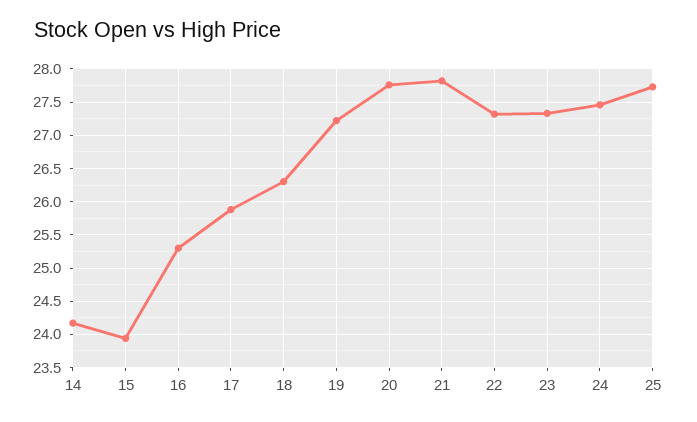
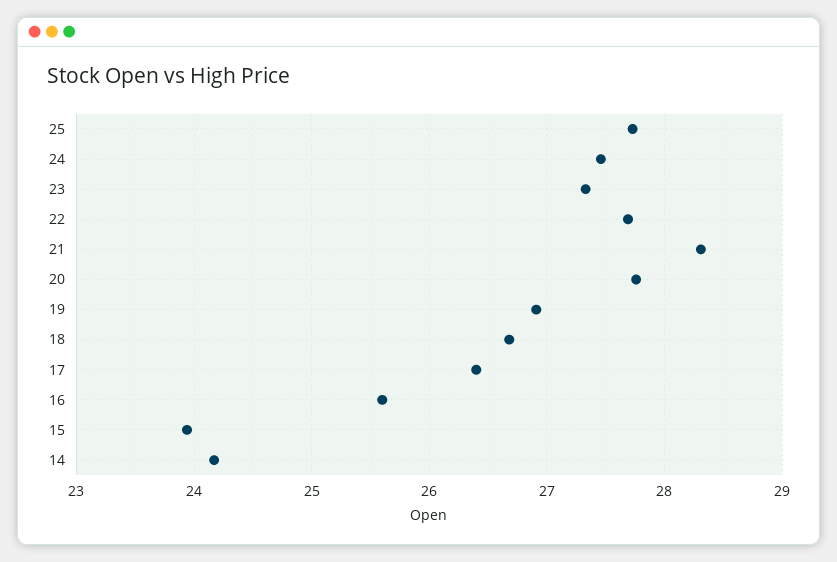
  {
    "14": 24.2,
    "15": 23.9,
-   "16": 25.3,
+   "16": 25.6,
-   "17": 25.9,
+   "17": 26.4,
-   "18": 26.3,
+   "18": 26.7,
-   "19": 27.2,
+   "19": 26.9,
    "20": 27.8,
-   "21": 27.8,
+   "21": 28.3,
-   "22": 27.3,
+   "22": 27.7,
    "23": 27.3,
    "24": 27.5,
    "25": 27.7
  }

